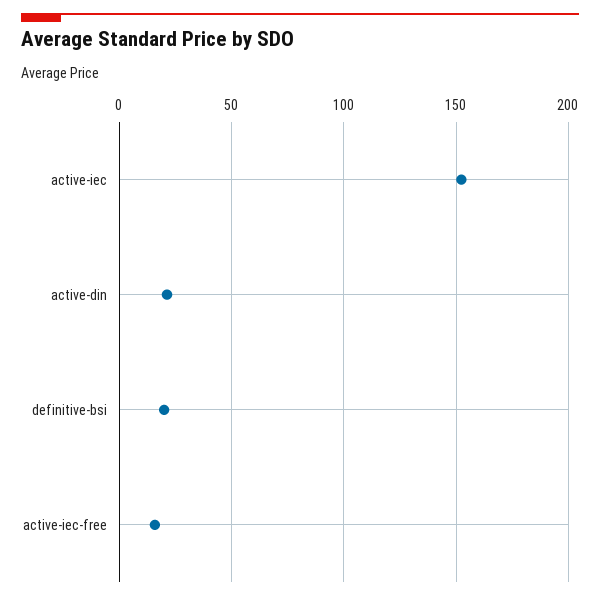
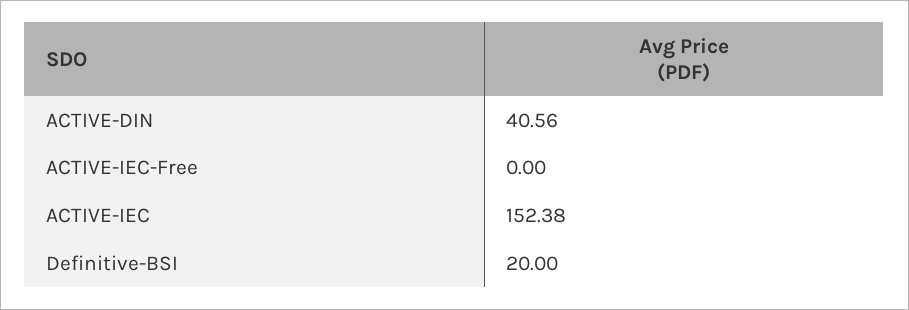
  {
    "active-iec": 152.38,
-   "active-din": 20,
+   "active-din": 40.56,
    "definitive-bsi": 20,
-   "active-iec-free": 15
+   "active-iec-free": 0
  }

